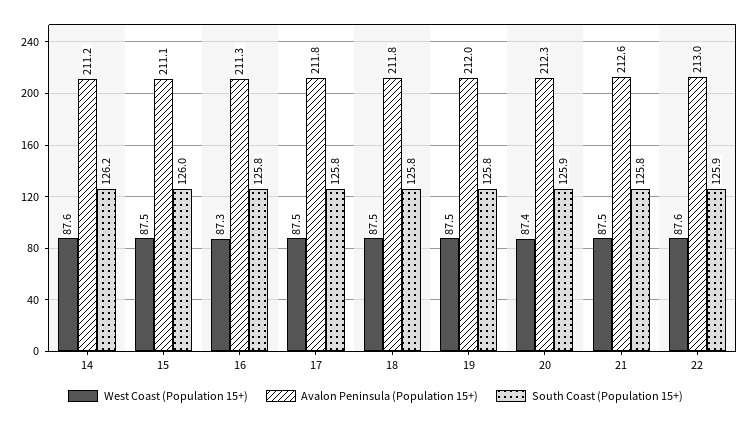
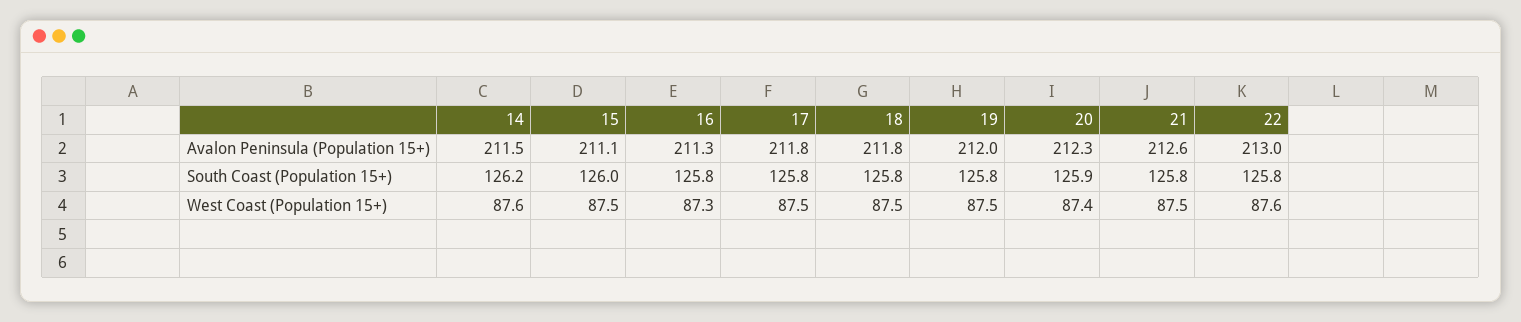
  {
    "West Coast (Population 15+)": {
      "14": 87.6,
      "15": 87.5,
      "16": 87.3,
      "17": 87.5,
      "18": 87.5,
      "19": 87.5,
      "20": 87.4,
      "21": 87.5,
      "22": 87.6
    },
    "Avalon Peninsula (Population 15+)": {
-     "14": 211.2,
+     "14": 211.5,
      "15": 211.1,
      "16": 211.3,
      "17": 211.8,
      "18": 211.8,
      "19": 212,
      "20": 212.3,
      "21": 212.6,
      "22": 213
    },
    "South Coast (Population 15+)": {
      "14": 126.2,
      "15": 126,
      "16": 125.8,
      "17": 125.8,
      "18": 125.8,
      "19": 125.8,
      "20": 125.9,
      "21": 125.8,
-     "22": 125.9
+     "22": 125.8
    }
  }

